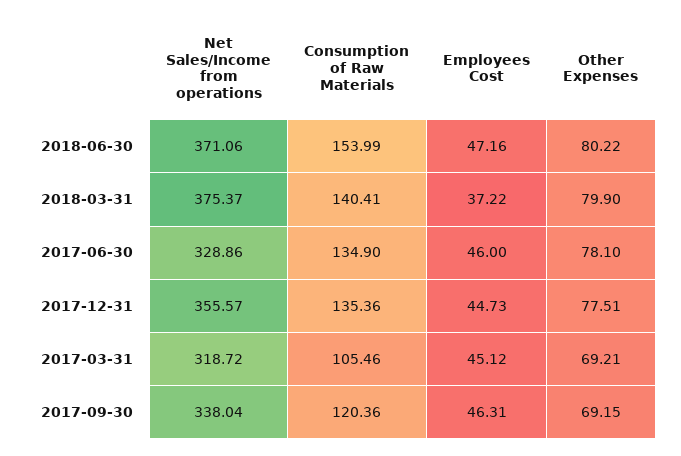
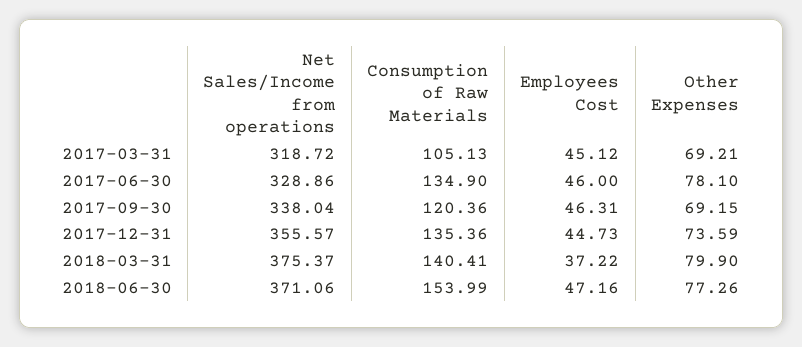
  {
    "Net Sales/Income from operations": {
      "2018-06-30": 371.06,
      "2018-03-31": 375.37,
      "2017-06-30": 328.86,
      "2017-12-31": 355.57,
      "2017-03-31": 318.72,
      "2017-09-30": 338.04
    },
    "Consumption of Raw Materials": {
      "2018-06-30": 153.99,
      "2018-03-31": 140.41,
      "2017-06-30": 134.9,
      "2017-12-31": 135.36,
-     "2017-03-31": 105.46,
+     "2017-03-31": 105.13,
      "2017-09-30": 120.36
    },
    "Employees Cost": {
      "2018-06-30": 47.16,
      "2018-03-31": 37.22,
      "2017-06-30": 46,
      "2017-12-31": 44.73,
      "2017-03-31": 45.12,
      "2017-09-30": 46.31
    },
    "Other Expenses": {
-     "2018-06-30": 80.22,
+     "2018-06-30": 77.26,
      "2018-03-31": 79.9,
      "2017-06-30": 78.1,
-     "2017-12-31": 77.51,
+     "2017-12-31": 73.59,
      "2017-03-31": 69.21,
      "2017-09-30": 69.15
    }
  }

